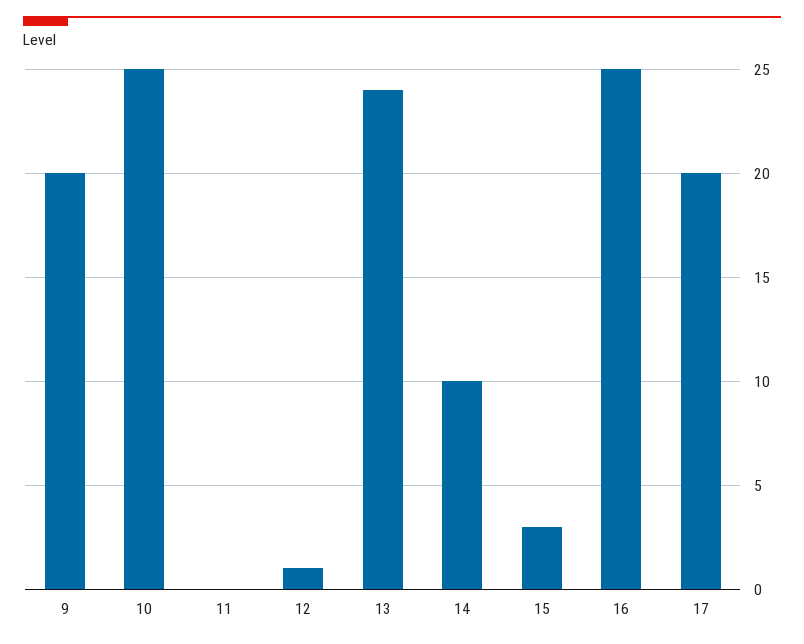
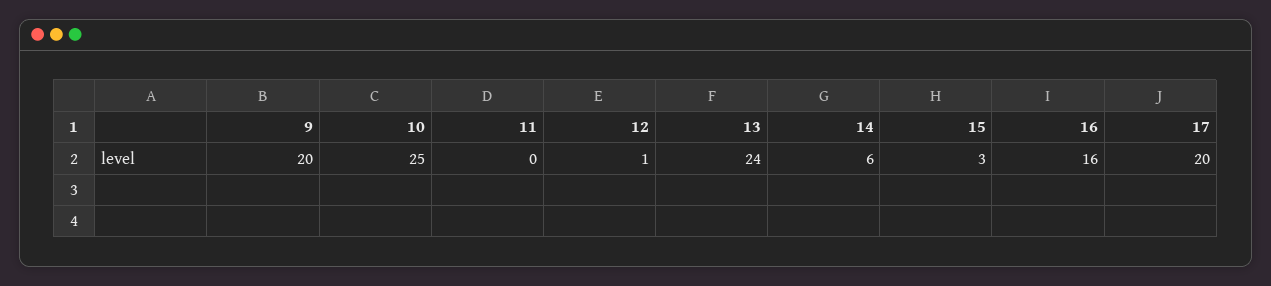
  {
    "9": 20,
    "10": 25,
    "11": 0,
    "12": 1,
    "13": 24,
-   "14": 10,
+   "14": 6,
    "15": 3,
-   "16": 25,
+   "16": 16,
    "17": 20
  }

